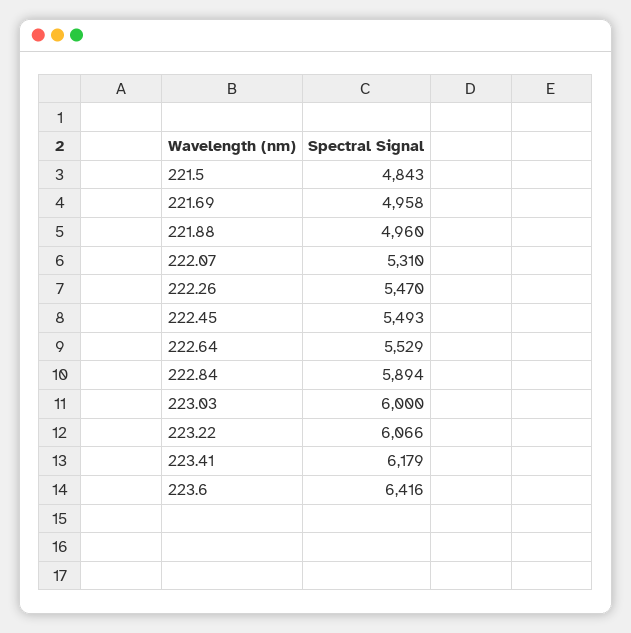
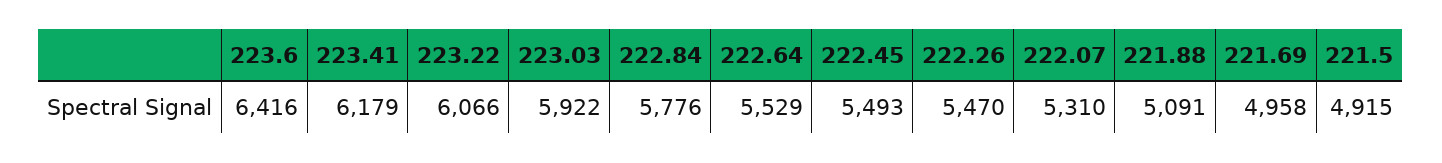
  {
-   "221.5": 4843,
+   "221.5": 4915,
    "221.69": 4958,
-   "221.88": 4960,
+   "221.88": 5091,
    "222.07": 5310,
    "222.26": 5470,
    "222.45": 5493,
    "222.64": 5529,
-   "222.84": 5894,
+   "222.84": 5776,
-   "223.03": 6000,
+   "223.03": 5922,
    "223.22": 6066,
    "223.41": 6179,
    "223.6": 6416
  }

